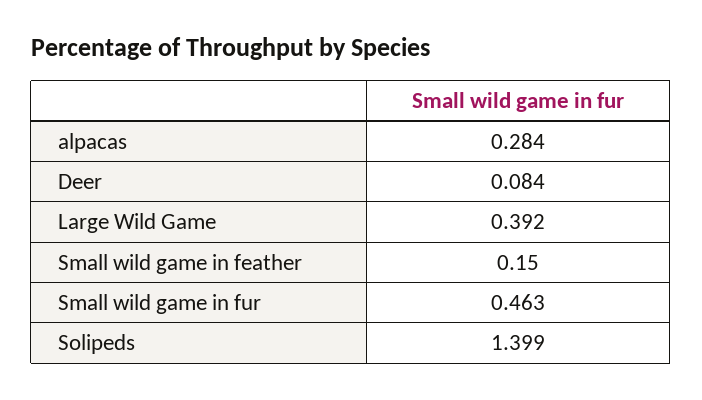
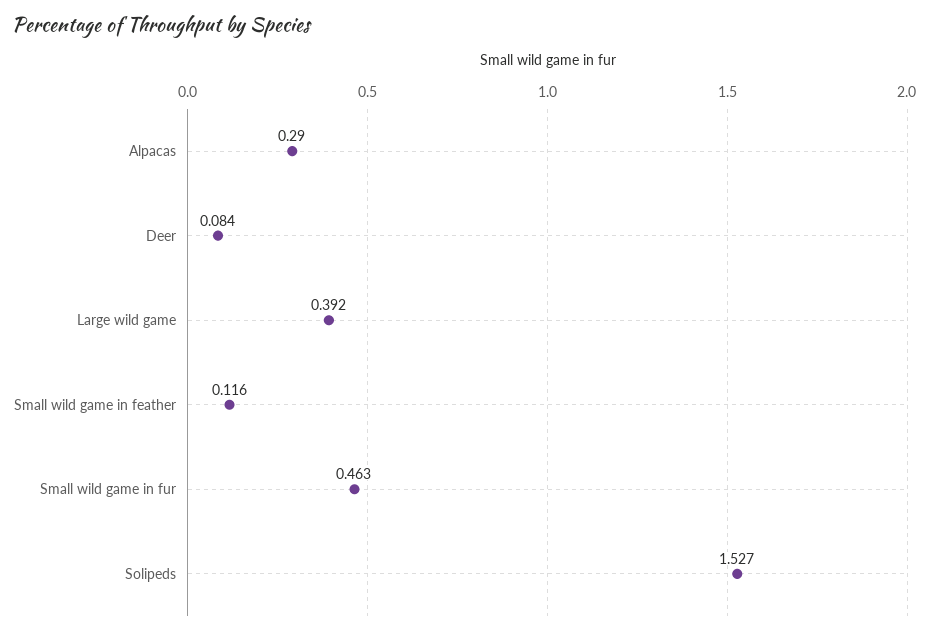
  {
-   "alpacas": 0.284,
+   "alpacas": 0.29,
    "Deer": 0.084,
    "Large Wild Game": 0.392,
-   "Small wild game in feather": 0.15,
+   "Small wild game in feather": 0.116,
    "Small wild game in fur": 0.463,
-   "Solipeds": 1.399
+   "Solipeds": 1.527
  }

